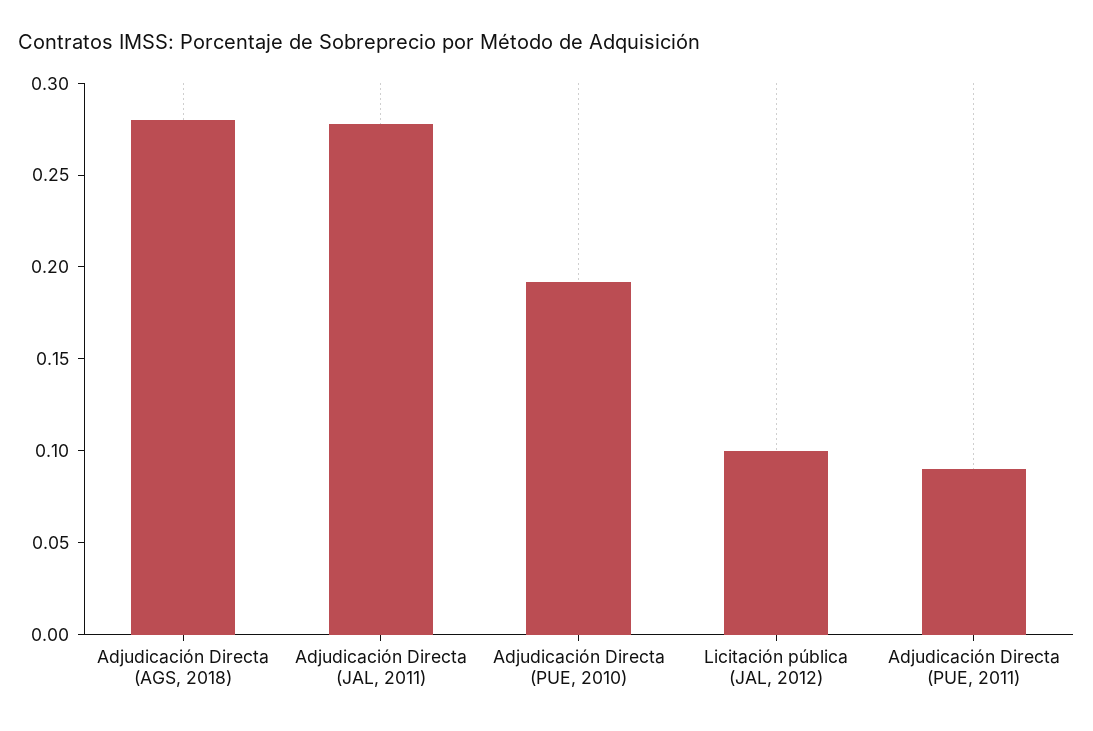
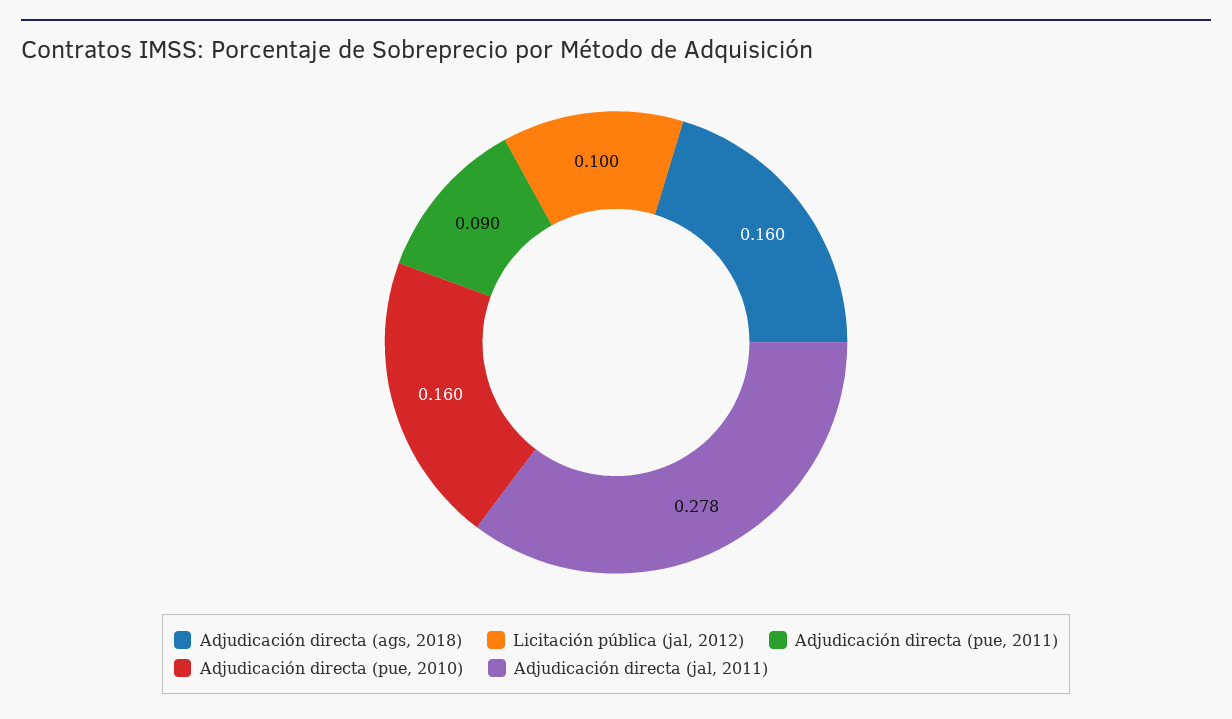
  {
-   "Adjudicación Directa (AGS, 2018)": 0.28,
+   "Adjudicación Directa (AGS, 2018)": 0.16,
    "Adjudicación Directa (JAL, 2011)": 0.278,
-   "Adjudicación Directa (PUE, 2010)": 0.19,
+   "Adjudicación Directa (PUE, 2010)": 0.16,
    "Licitación pública (JAL, 2012)": 0.1,
    "Adjudicación Directa (PUE, 2011)": 0.09
  }

